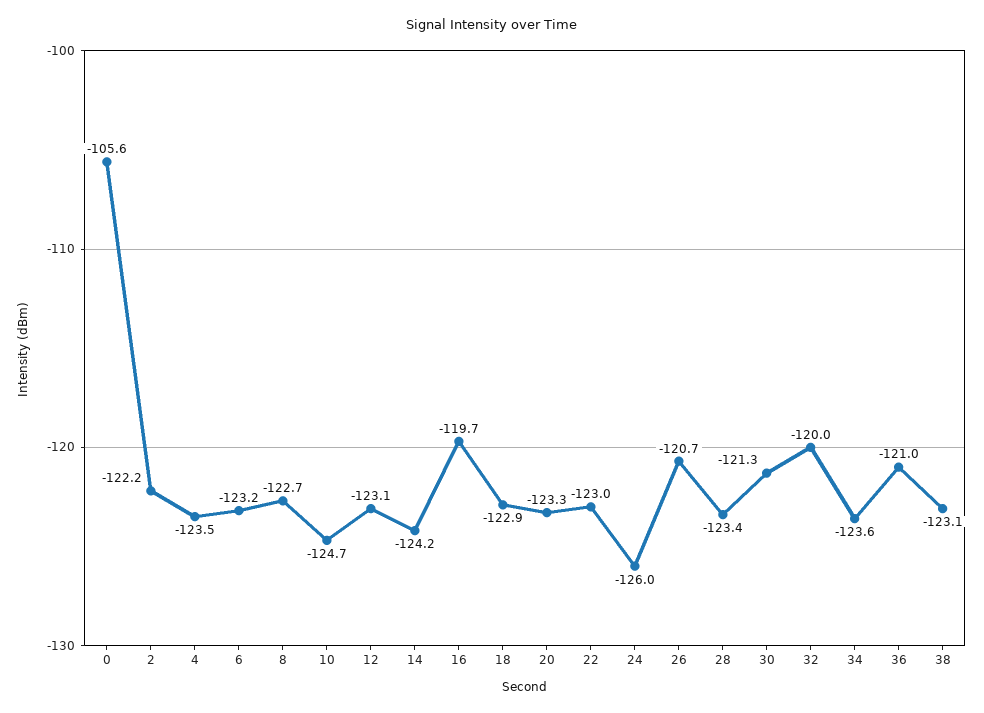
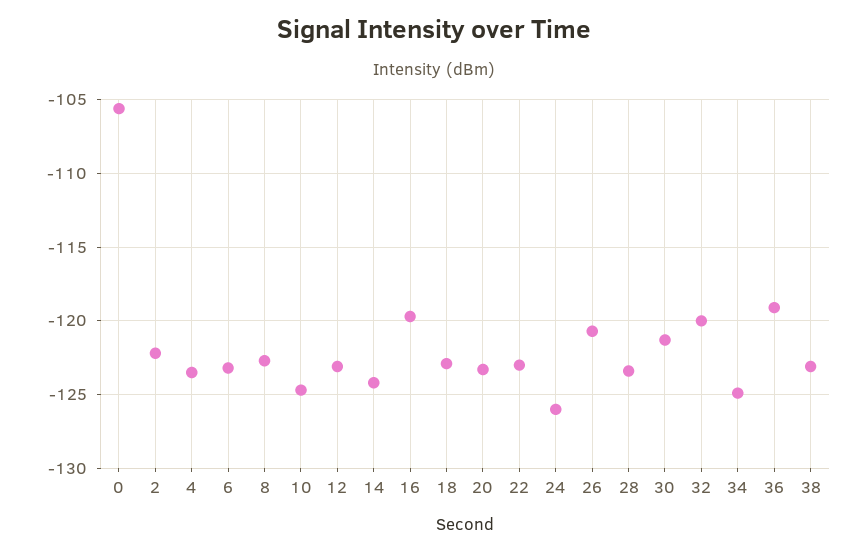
  {
    "0": -105.6,
    "2": -122.2,
    "4": -123.5,
    "6": -123.2,
    "8": -122.7,
    "10": -124.7,
    "12": -123.1,
    "14": -124.2,
    "16": -119.7,
    "18": -122.9,
    "20": -123.3,
    "22": -123,
    "24": -126,
    "26": -120.7,
    "28": -123.4,
    "30": -121.3,
    "32": -120,
-   "34": -123.6,
+   "34": -125,
-   "36": -121,
+   "36": -119,
    "38": -123.1
  }

